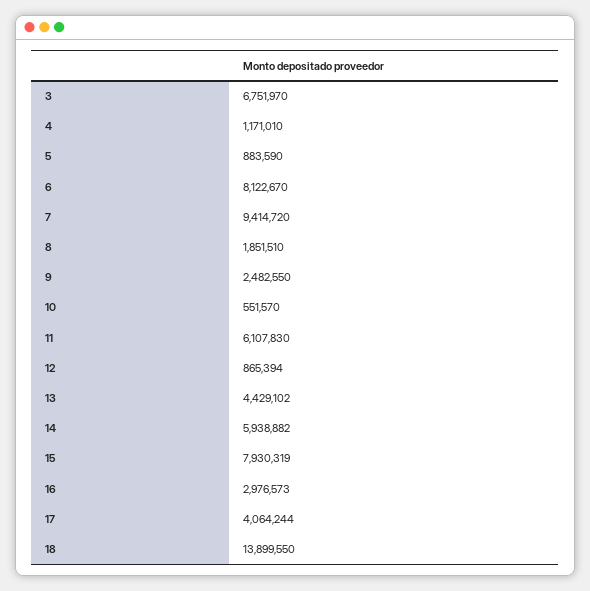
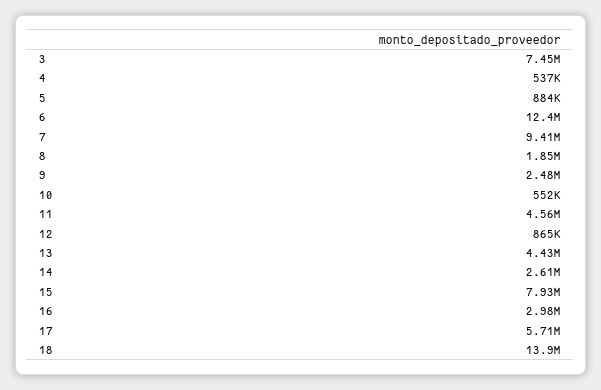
  {
-   "3": 6751970,
+   "3": 7450000,
-   "4": 1171010,
+   "4": 537000,
    "5": 883590,
-   "6": 8122670,
+   "6": 12400000,
    "7": 9414720,
    "8": 1851510,
    "9": 2482550,
    "10": 551570,
-   "11": 6107830,
+   "11": 4560000,
    "12": 865394,
    "13": 4429102,
-   "14": 5938882,
+   "14": 2610000,
    "15": 7930319,
    "16": 2976573,
-   "17": 4064244,
+   "17": 5710000,
    "18": 13899550
  }

